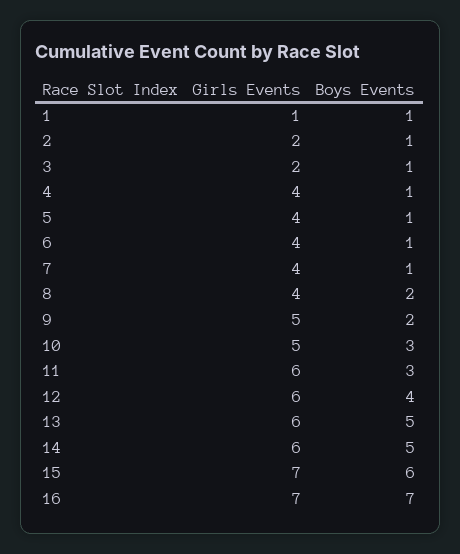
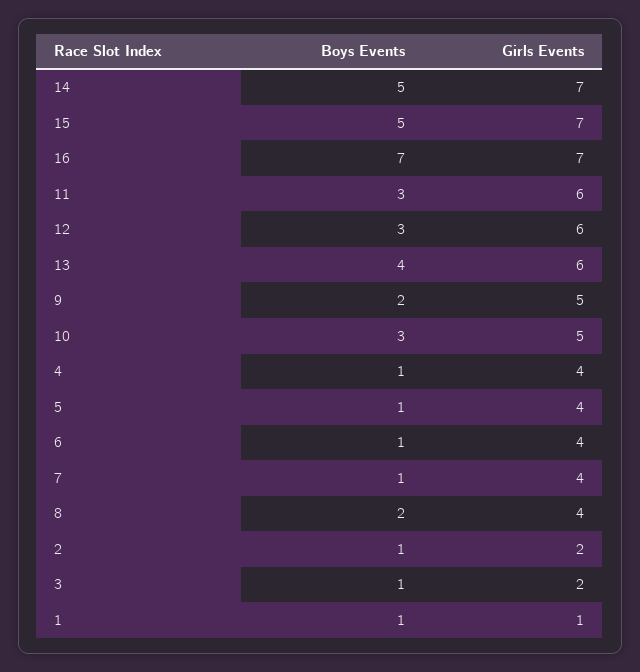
  {
    "Girls Events": {
      "1": 1,
      "2": 2,
      "3": 2,
      "4": 4,
      "5": 4,
      "6": 4,
      "7": 4,
      "8": 4,
      "9": 5,
      "10": 5,
      "11": 6,
      "12": 6,
      "13": 6,
-     "14": 6,
+     "14": 7,
      "15": 7,
      "16": 7
    },
    "Boys Events": {
      "1": 1,
      "2": 1,
      "3": 1,
      "4": 1,
      "5": 1,
      "6": 1,
      "7": 1,
      "8": 2,
      "9": 2,
      "10": 3,
      "11": 3,
-     "12": 4,
+     "12": 3,
-     "13": 5,
+     "13": 4,
      "14": 5,
-     "15": 6,
+     "15": 5,
      "16": 7
    }
  }

